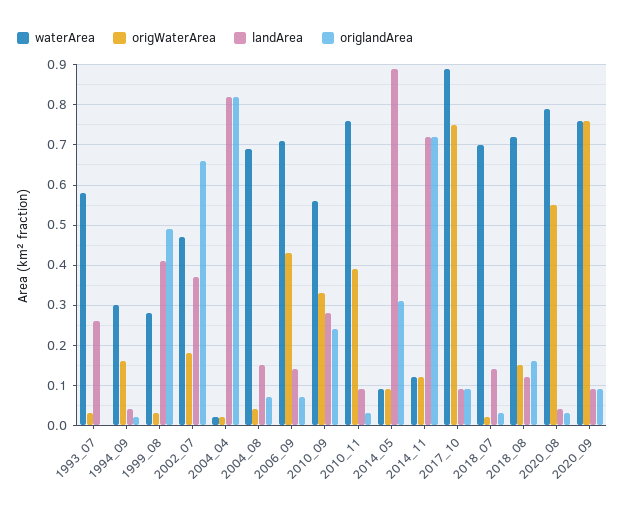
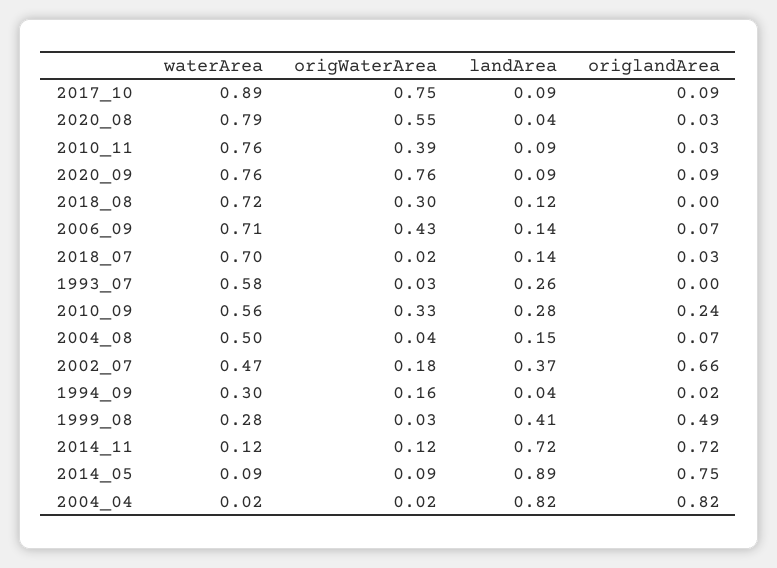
  {
    "waterArea": {
      "1993_07": 0.58,
      "1994_09": 0.3,
      "1999_08": 0.28,
      "2002_07": 0.47,
      "2004_04": 0.02,
-     "2004_08": 0.7,
+     "2004_08": 0.5,
      "2006_09": 0.71,
      "2010_09": 0.56,
      "2010_11": 0.76,
      "2014_05": 0.09,
      "2014_11": 0.12,
      "2017_10": 0.89,
      "2018_07": 0.7,
      "2018_08": 0.72,
      "2020_08": 0.79,
      "2020_09": 0.76
    },
    "origWaterArea": {
      "1993_07": 0.03,
      "1994_09": 0.16,
      "1999_08": 0.03,
      "2002_07": 0.18,
      "2004_04": 0.02,
      "2004_08": 0.04,
      "2006_09": 0.43,
      "2010_09": 0.33,
      "2010_11": 0.39,
      "2014_05": 0.09,
      "2014_11": 0.12,
      "2017_10": 0.75,
      "2018_07": 0.02,
-     "2018_08": 0.15,
+     "2018_08": 0.3,
      "2020_08": 0.55,
      "2020_09": 0.76
    },
    "landArea": {
      "1993_07": 0.26,
      "1994_09": 0.04,
      "1999_08": 0.41,
      "2002_07": 0.37,
      "2004_04": 0.82,
      "2004_08": 0.15,
      "2006_09": 0.14,
      "2010_09": 0.28,
      "2010_11": 0.09,
      "2014_05": 0.89,
      "2014_11": 0.72,
      "2017_10": 0.09,
      "2018_07": 0.14,
      "2018_08": 0.12,
      "2020_08": 0.04,
      "2020_09": 0.09
    },
    "origlandArea": {
      "1993_07": 0,
      "1994_09": 0.02,
      "1999_08": 0.49,
      "2002_07": 0.66,
      "2004_04": 0.82,
      "2004_08": 0.07,
      "2006_09": 0.07,
      "2010_09": 0.24,
      "2010_11": 0.03,
-     "2014_05": 0.3,
+     "2014_05": 0.75,
      "2014_11": 0.72,
      "2017_10": 0.09,
      "2018_07": 0.03,
-     "2018_08": 0.15,
+     "2018_08": 0,
      "2020_08": 0.03,
      "2020_09": 0.09
    }
  }

